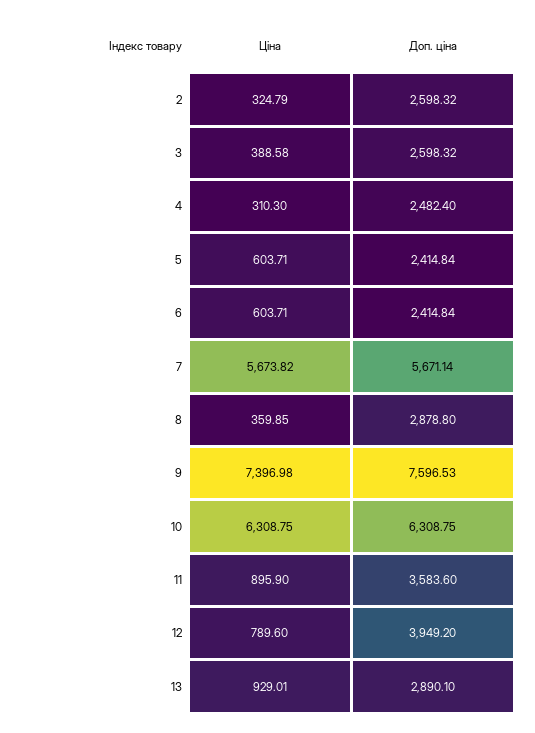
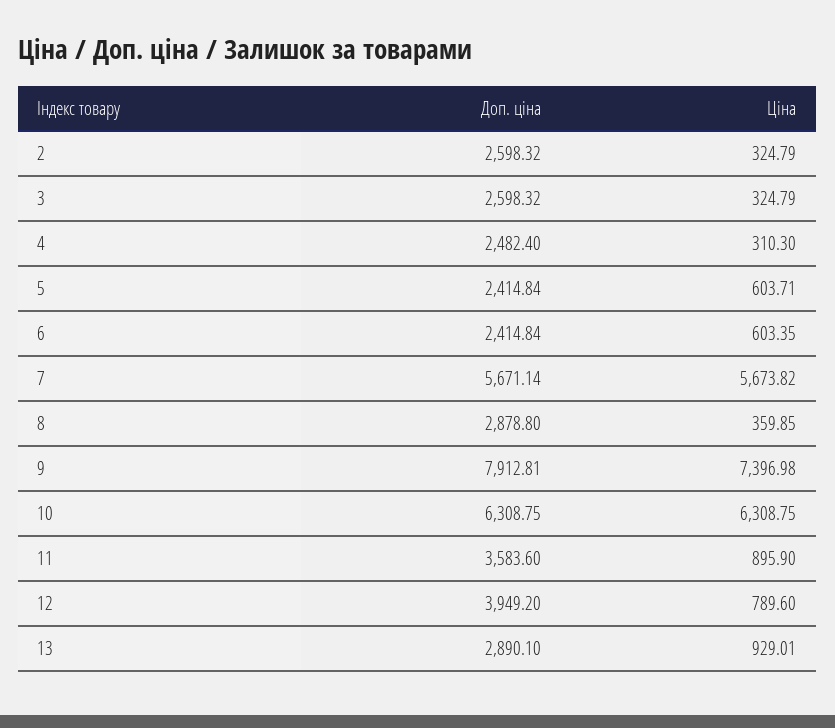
  {
    "Ціна": {
      "2": 324.79,
-     "3": 388.58,
+     "3": 324.79,
      "4": 310.3,
      "5": 603.71,
-     "6": 603.71,
+     "6": 603.35,
      "7": 5673.82,
      "8": 359.85,
      "9": 7396.98,
      "10": 6308.75,
      "11": 895.9,
      "12": 789.6,
      "13": 929.01
    },
    "Доп. ціна": {
      "2": 2598.32,
      "3": 2598.32,
      "4": 2482.4,
      "5": 2414.84,
      "6": 2414.84,
      "7": 5671.14,
      "8": 2878.8,
-     "9": 7596.53,
+     "9": 7912.81,
      "10": 6308.75,
      "11": 3583.6,
      "12": 3949.2,
      "13": 2890.1
    }
  }

